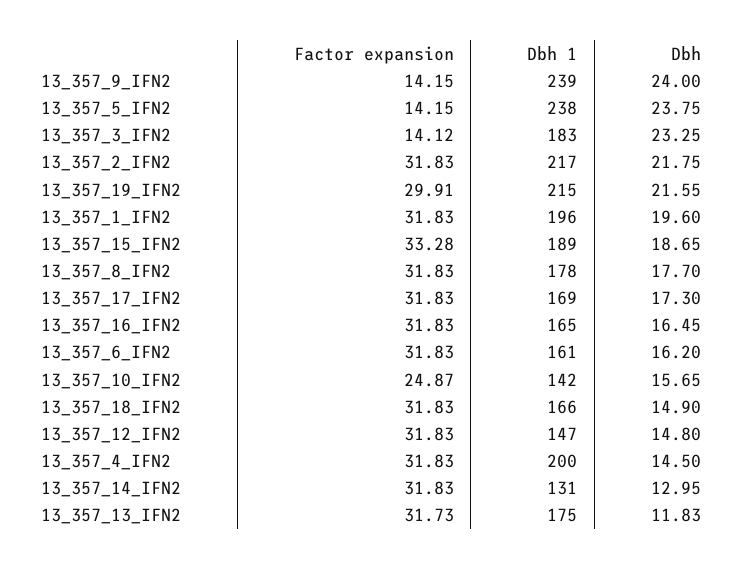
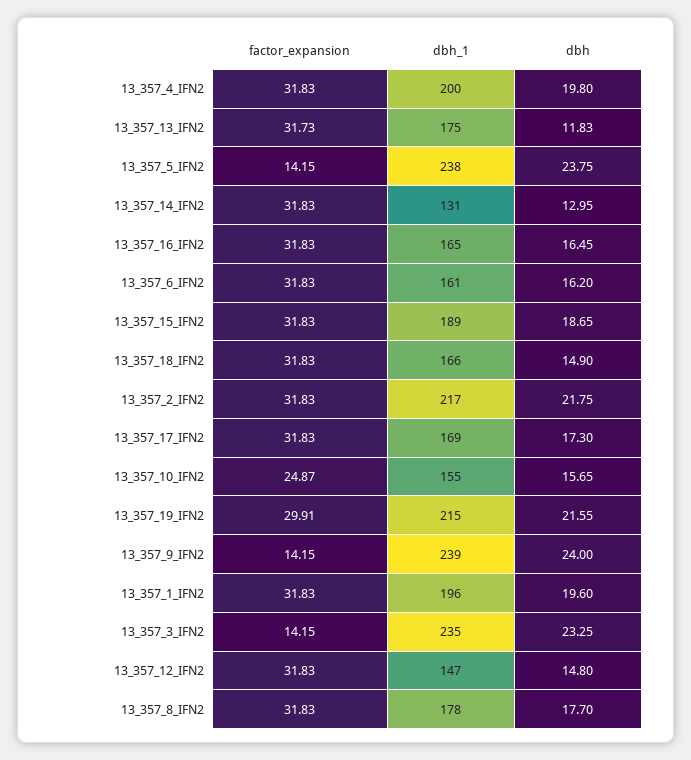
  {
    "Factor expansion": {
      "13_357_9_IFN2": 14.15,
      "13_357_5_IFN2": 14.15,
-     "13_357_3_IFN2": 14.12,
+     "13_357_3_IFN2": 14.15,
      "13_357_2_IFN2": 31.83,
      "13_357_19_IFN2": 29.91,
      "13_357_1_IFN2": 31.83,
-     "13_357_15_IFN2": 33.28,
+     "13_357_15_IFN2": 31.83,
      "13_357_8_IFN2": 31.83,
      "13_357_17_IFN2": 31.83,
      "13_357_16_IFN2": 31.83,
      "13_357_6_IFN2": 31.83,
      "13_357_10_IFN2": 24.87,
      "13_357_18_IFN2": 31.83,
      "13_357_12_IFN2": 31.83,
      "13_357_4_IFN2": 31.83,
      "13_357_14_IFN2": 31.83,
      "13_357_13_IFN2": 31.73
    },
    "Dbh 1": {
      "13_357_9_IFN2": 239,
      "13_357_5_IFN2": 238,
-     "13_357_3_IFN2": 183,
+     "13_357_3_IFN2": 235,
      "13_357_2_IFN2": 217,
      "13_357_19_IFN2": 215,
      "13_357_1_IFN2": 196,
      "13_357_15_IFN2": 189,
      "13_357_8_IFN2": 178,
      "13_357_17_IFN2": 169,
      "13_357_16_IFN2": 165,
      "13_357_6_IFN2": 161,
-     "13_357_10_IFN2": 142,
+     "13_357_10_IFN2": 155,
      "13_357_18_IFN2": 166,
      "13_357_12_IFN2": 147,
      "13_357_4_IFN2": 200,
      "13_357_14_IFN2": 131,
      "13_357_13_IFN2": 175
    },
    "Dbh": {
      "13_357_9_IFN2": 24,
      "13_357_5_IFN2": 23.75,
      "13_357_3_IFN2": 23.25,
      "13_357_2_IFN2": 21.75,
      "13_357_19_IFN2": 21.55,
      "13_357_1_IFN2": 19.6,
      "13_357_15_IFN2": 18.65,
      "13_357_8_IFN2": 17.7,
      "13_357_17_IFN2": 17.3,
      "13_357_16_IFN2": 16.45,
      "13_357_6_IFN2": 16.2,
      "13_357_10_IFN2": 15.65,
      "13_357_18_IFN2": 14.9,
      "13_357_12_IFN2": 14.8,
-     "13_357_4_IFN2": 14.5,
+     "13_357_4_IFN2": 19.8,
      "13_357_14_IFN2": 12.95,
      "13_357_13_IFN2": 11.83
    }
  }

